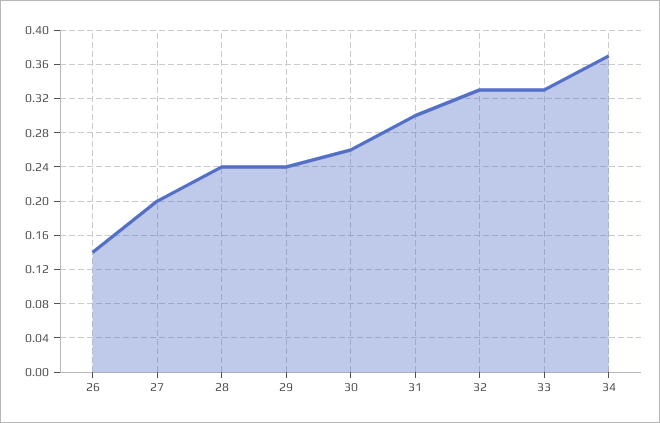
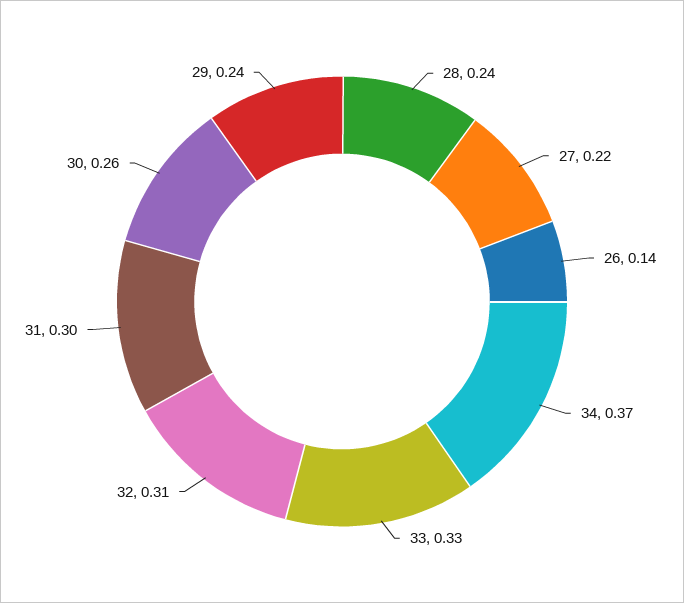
  {
    "26": 0.14,
-   "27": 0.2,
+   "27": 0.22,
    "28": 0.24,
    "29": 0.24,
    "30": 0.26,
    "31": 0.3,
-   "32": 0.33,
+   "32": 0.31,
    "33": 0.33,
    "34": 0.37
  }

